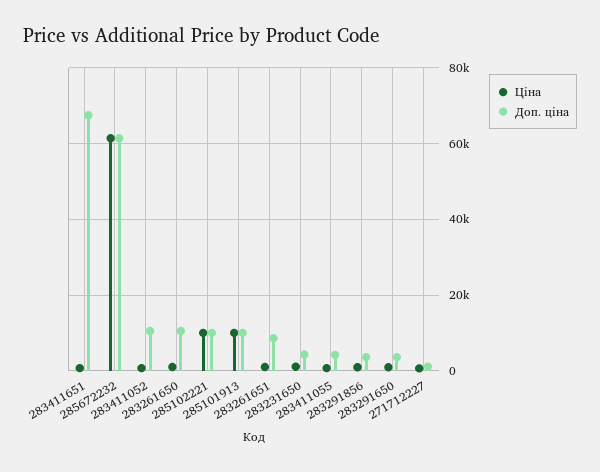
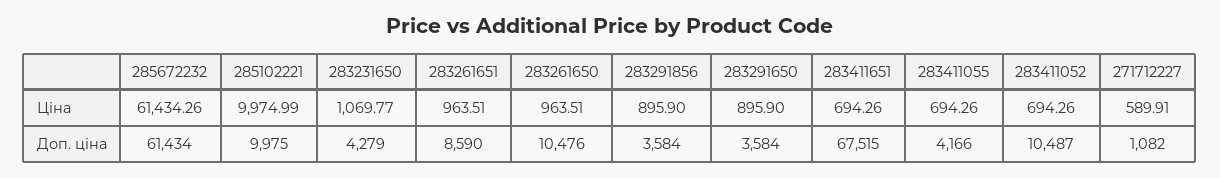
  {
    "Ціна": {
      "283411651": 694.26,
      "285672232": 61434.26,
      "283411052": 694.26,
      "283261650": 963.51,
      "285102221": 9974.99,
-     "285101913": 10000,
      "283261651": 963.51,
      "283231650": 1069.77,
      "283411055": 694.26,
      "283291856": 895.9,
      "283291650": 895.9,
      "271712227": 589.91
    },
    "Доп. ціна": {
      "283411651": 67515,
      "285672232": 61434,
      "283411052": 10487,
      "283261650": 10476,
      "285102221": 9975,
-     "285101913": 10000,
      "283261651": 8590,
      "283231650": 4279,
      "283411055": 4166,
      "283291856": 3584,
      "283291650": 3584,
      "271712227": 1082
    }
  }

